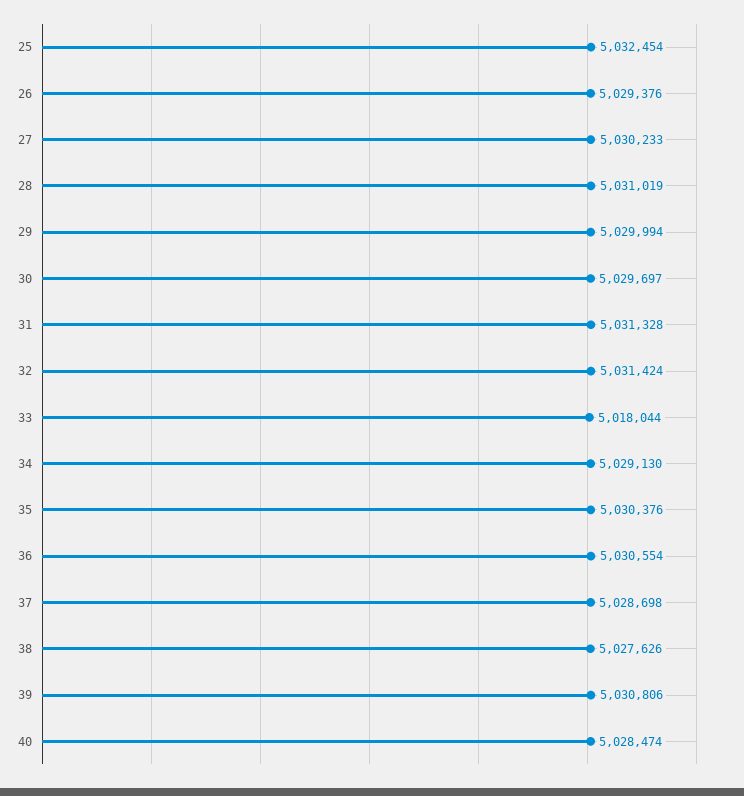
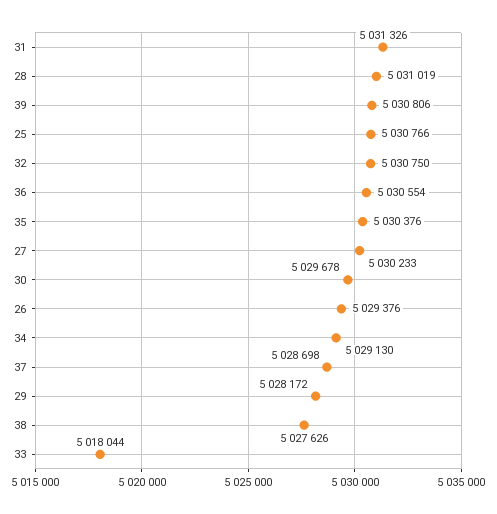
  {
-   "25": 5032454,
+   "25": 5030766,
    "26": 5029376,
    "27": 5030233,
    "28": 5031019,
-   "29": 5029994,
+   "29": 5028172,
-   "30": 5029697,
+   "30": 5029678,
-   "31": 5031328,
+   "31": 5031326,
-   "32": 5031424,
+   "32": 5030750,
    "33": 5018044,
    "34": 5029130,
    "35": 5030376,
    "36": 5030554,
    "37": 5028698,
    "38": 5027626,
-   "39": 5030806,
+   "39": 5030806
-   "40": 5028474
  }

